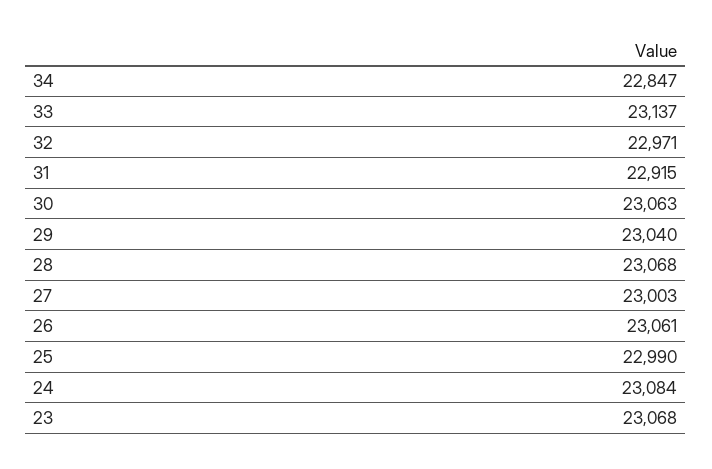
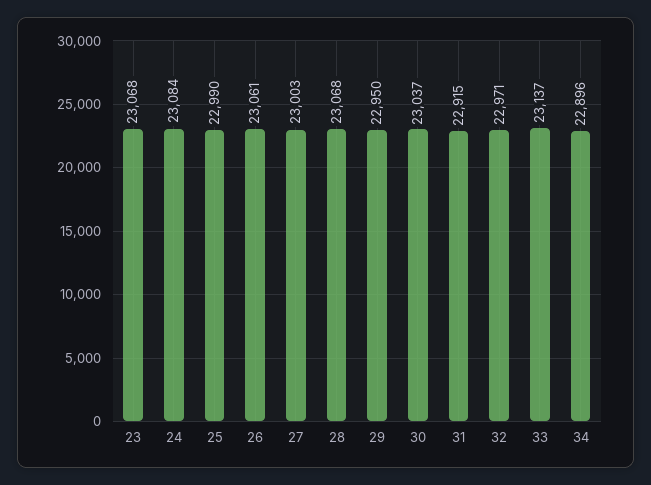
  {
-   "34": 22847,
+   "34": 22896,
    "33": 23137,
    "32": 22971,
    "31": 22915,
-   "30": 23063,
+   "30": 23037,
-   "29": 23040,
+   "29": 22950,
    "28": 23068,
    "27": 23003,
    "26": 23061,
    "25": 22990,
    "24": 23084,
    "23": 23068
  }

